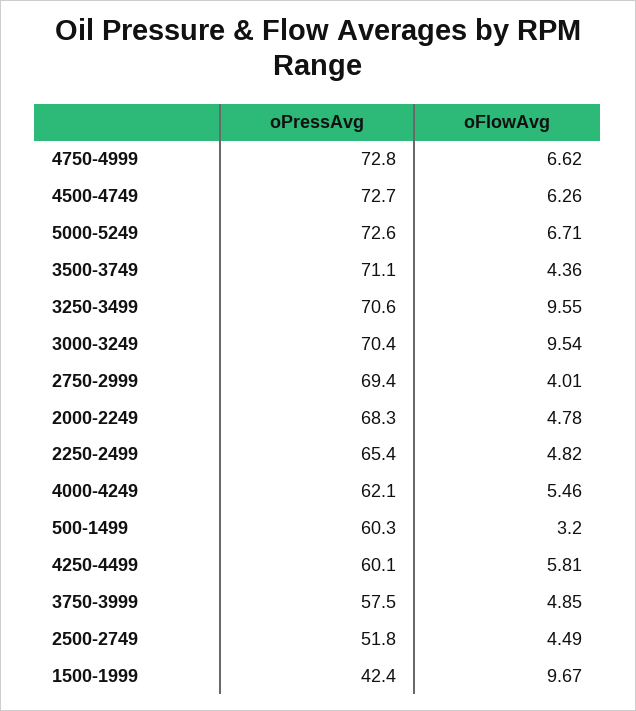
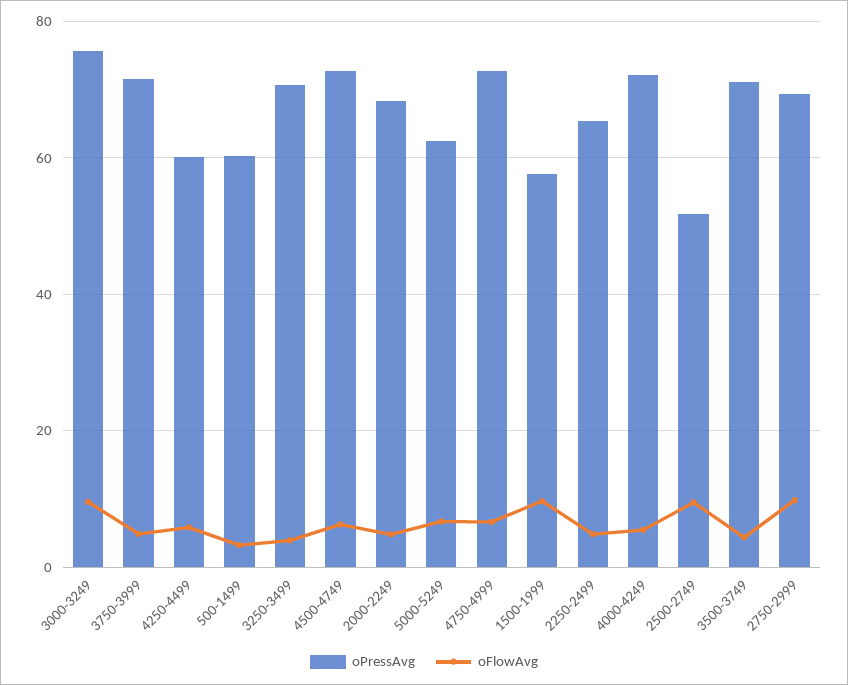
  {
    "oPressAvg": {
      "4750-4999": 72.8,
      "4500-4749": 72.7,
-     "5000-5249": 72.6,
+     "5000-5249": 62,
      "3500-3749": 71.1,
      "3250-3499": 70.6,
-     "3000-3249": 70.4,
+     "3000-3249": 76,
      "2750-2999": 69.4,
      "2000-2249": 68.3,
      "2250-2499": 65.4,
-     "4000-4249": 62.1,
+     "4000-4249": 72,
      "500-1499": 60.3,
      "4250-4499": 60.1,
-     "3750-3999": 57.5,
+     "3750-3999": 72,
      "2500-2749": 51.8,
-     "1500-1999": 42.4
+     "1500-1999": 58
    },
    "oFlowAvg": {
      "4750-4999": 6.62,
      "4500-4749": 6.26,
      "5000-5249": 6.71,
      "3500-3749": 4.36,
-     "3250-3499": 9.55,
+     "3250-3499": 4,
      "3000-3249": 9.54,
-     "2750-2999": 4.01,
+     "2750-2999": 10,
      "2000-2249": 4.78,
      "2250-2499": 4.82,
      "4000-4249": 5.46,
      "500-1499": 3.2,
      "4250-4499": 5.81,
      "3750-3999": 4.85,
-     "2500-2749": 4.49,
+     "2500-2749": 10,
      "1500-1999": 9.67
    }
  }

